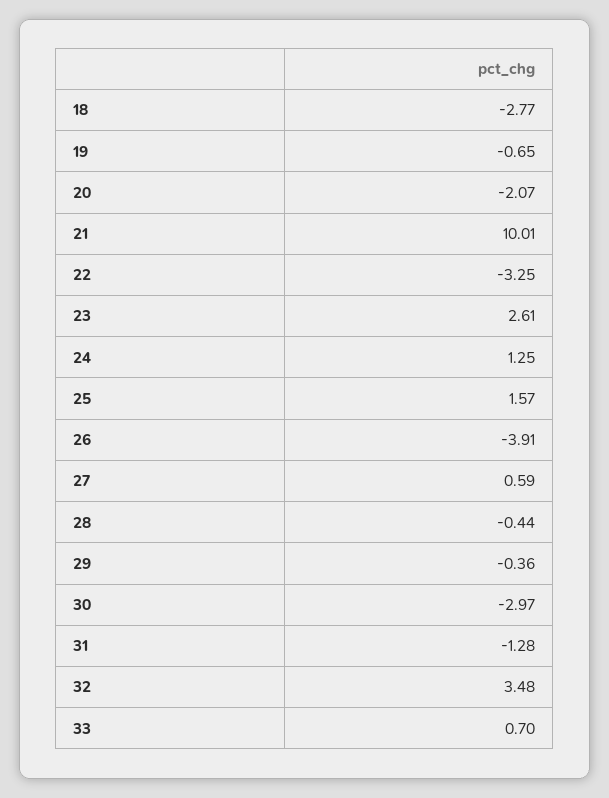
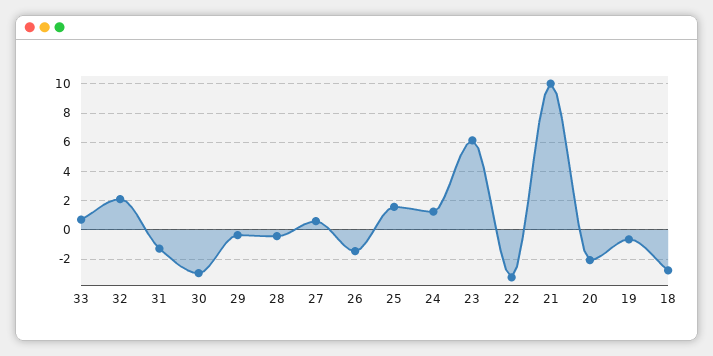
  {
    "18": -2.77,
    "19": -0.65,
    "20": -2.07,
    "21": 10.01,
    "22": -3.25,
-   "23": 2.61,
+   "23": 6,
    "24": 1.25,
    "25": 1.57,
-   "26": -3.91,
+   "26": -1.5,
    "27": 0.59,
    "28": -0.44,
    "29": -0.36,
    "30": -2.97,
    "31": -1.28,
-   "32": 3.48,
+   "32": 2,
    "33": 0.7
  }

